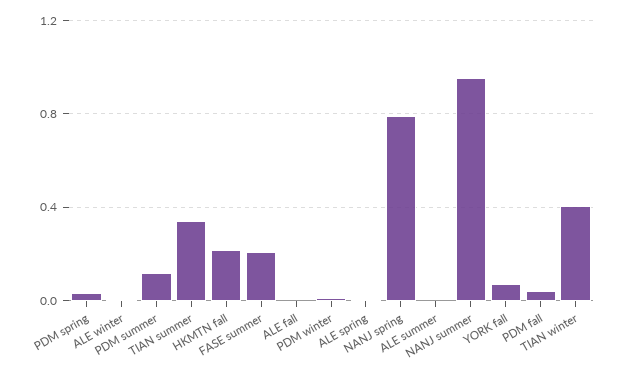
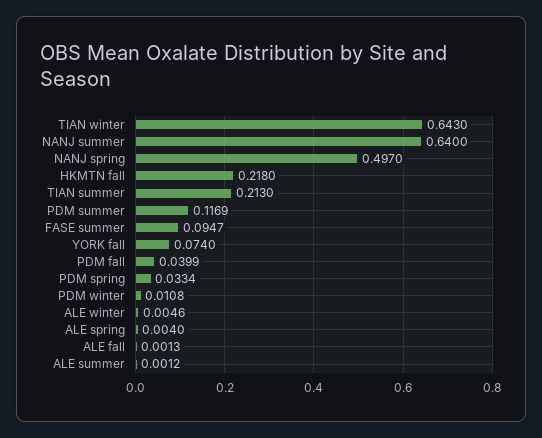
  {
    "PDM spring": 0.0334,
    "ALE winter": 0.0046,
    "PDM summer": 0.1169,
-   "TIAN summer": 0.35,
+   "TIAN summer": 0.213,
    "HKMTN fall": 0.218,
-   "FASE summer": 0.2,
+   "FASE summer": 0.0947,
    "ALE fall": 0.0013,
    "PDM winter": 0.0108,
    "ALE spring": 0.004,
-   "NANJ spring": 0.8,
+   "NANJ spring": 0.497,
    "ALE summer": 0.0012,
-   "NANJ summer": 0.95,
+   "NANJ summer": 0.64,
    "YORK fall": 0.074,
    "PDM fall": 0.0399,
-   "TIAN winter": 0.4
+   "TIAN winter": 0.643
  }

